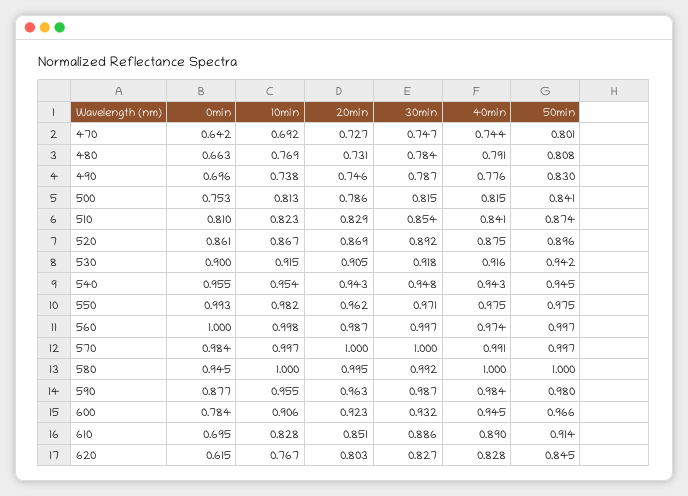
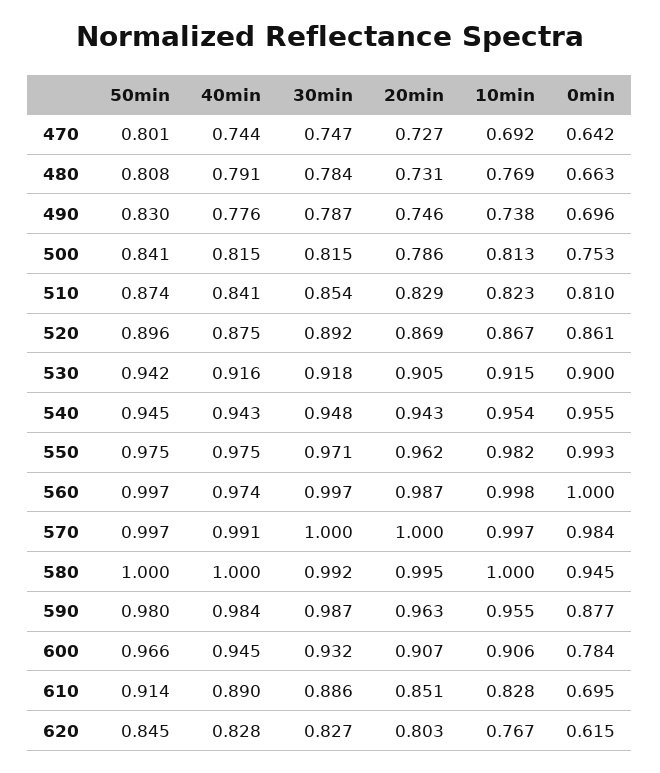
  {
    "0min": {
      "470": 0.642,
      "480": 0.663,
      "490": 0.696,
      "500": 0.753,
      "510": 0.81,
      "520": 0.861,
      "530": 0.9,
      "540": 0.955,
      "550": 0.993,
      "560": 1,
      "570": 0.984,
      "580": 0.945,
      "590": 0.877,
      "600": 0.784,
      "610": 0.695,
      "620": 0.615
    },
    "10min": {
      "470": 0.692,
      "480": 0.769,
      "490": 0.738,
      "500": 0.813,
      "510": 0.823,
      "520": 0.867,
      "530": 0.915,
      "540": 0.954,
      "550": 0.982,
      "560": 0.998,
      "570": 0.997,
      "580": 1,
      "590": 0.955,
      "600": 0.906,
      "610": 0.828,
      "620": 0.767
    },
    "20min": {
      "470": 0.727,
      "480": 0.731,
      "490": 0.746,
      "500": 0.786,
      "510": 0.829,
      "520": 0.869,
      "530": 0.905,
      "540": 0.943,
      "550": 0.962,
      "560": 0.987,
      "570": 1,
      "580": 0.995,
      "590": 0.963,
-     "600": 0.923,
+     "600": 0.907,
      "610": 0.851,
      "620": 0.803
    },
    "30min": {
      "470": 0.747,
      "480": 0.784,
      "490": 0.787,
      "500": 0.815,
      "510": 0.854,
      "520": 0.892,
      "530": 0.918,
      "540": 0.948,
      "550": 0.971,
      "560": 0.997,
      "570": 1,
      "580": 0.992,
      "590": 0.987,
      "600": 0.932,
      "610": 0.886,
      "620": 0.827
    },
    "40min": {
      "470": 0.744,
      "480": 0.791,
      "490": 0.776,
      "500": 0.815,
      "510": 0.841,
      "520": 0.875,
      "530": 0.916,
      "540": 0.943,
      "550": 0.975,
      "560": 0.974,
      "570": 0.991,
      "580": 1,
      "590": 0.984,
      "600": 0.945,
      "610": 0.89,
      "620": 0.828
    },
    "50min": {
      "470": 0.801,
      "480": 0.808,
      "490": 0.83,
      "500": 0.841,
      "510": 0.874,
      "520": 0.896,
      "530": 0.942,
      "540": 0.945,
      "550": 0.975,
      "560": 0.997,
      "570": 0.997,
      "580": 1,
      "590": 0.98,
      "600": 0.966,
      "610": 0.914,
      "620": 0.845
    }
  }

